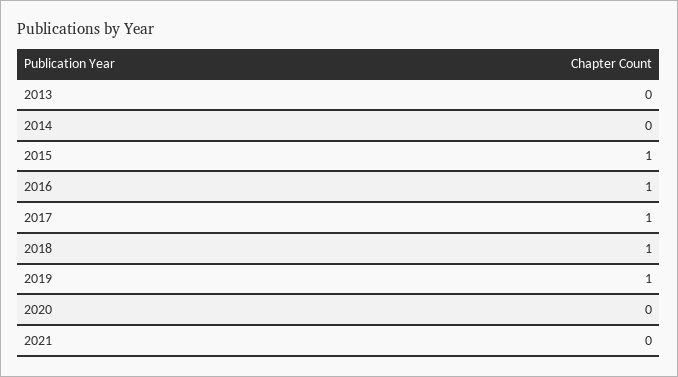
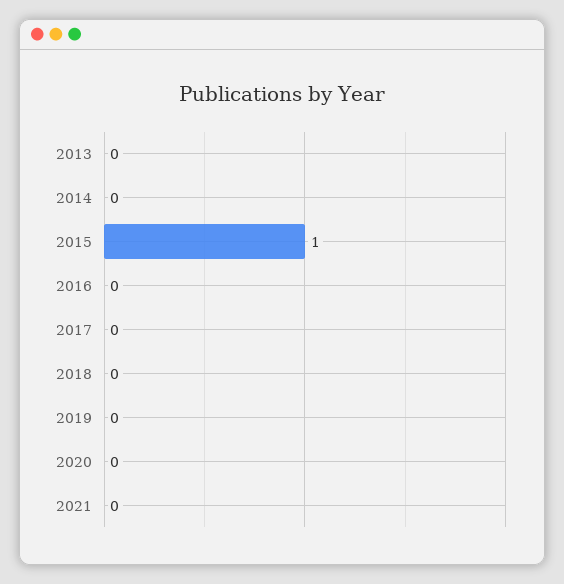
  {
    "2013": 0,
    "2014": 0,
    "2015": 1,
-   "2016": 1,
+   "2016": 0,
-   "2017": 1,
+   "2017": 0,
-   "2018": 1,
+   "2018": 0,
-   "2019": 1,
+   "2019": 0,
    "2020": 0,
    "2021": 0
  }

